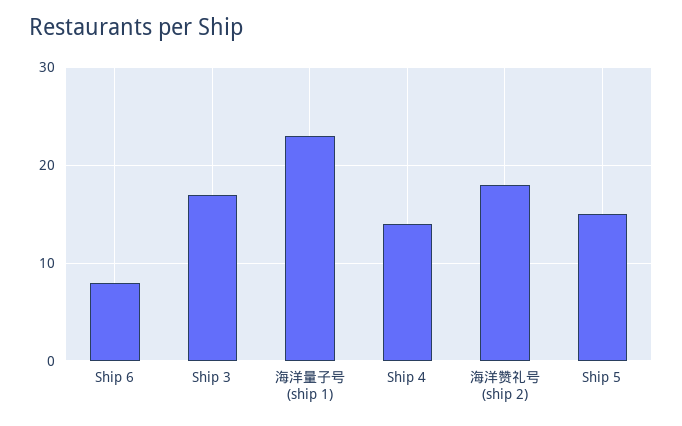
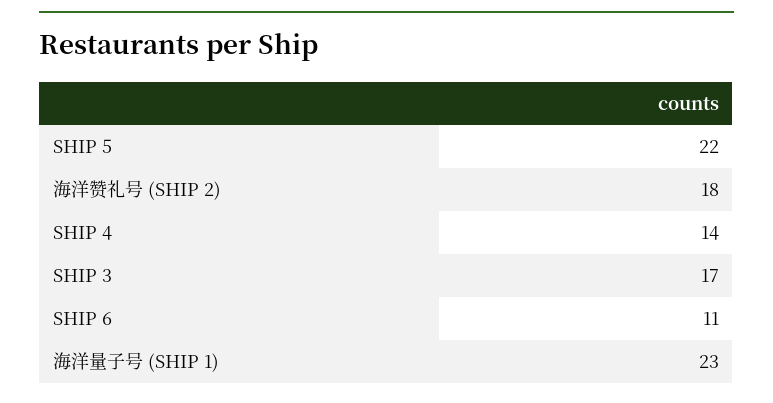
  {
-   "Ship 6": 8,
+   "Ship 6": 11,
    "Ship 3": 17,
    "海洋量子号 (ship 1)": 23,
    "Ship 4": 14,
    "海洋赞礼号 (ship 2)": 18,
-   "Ship 5": 15
+   "Ship 5": 22
  }

